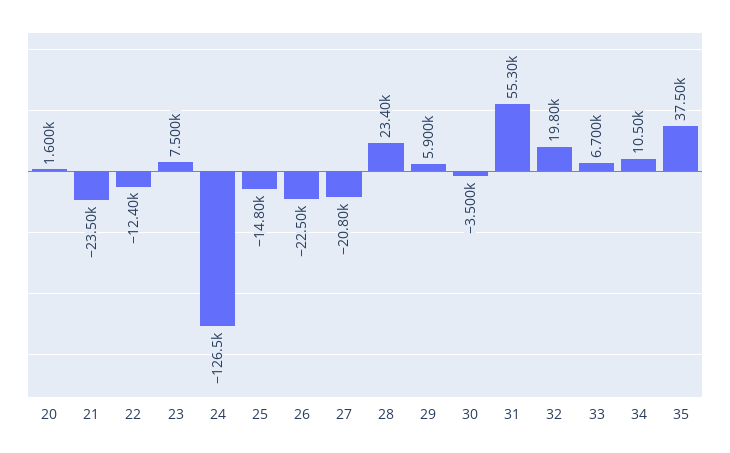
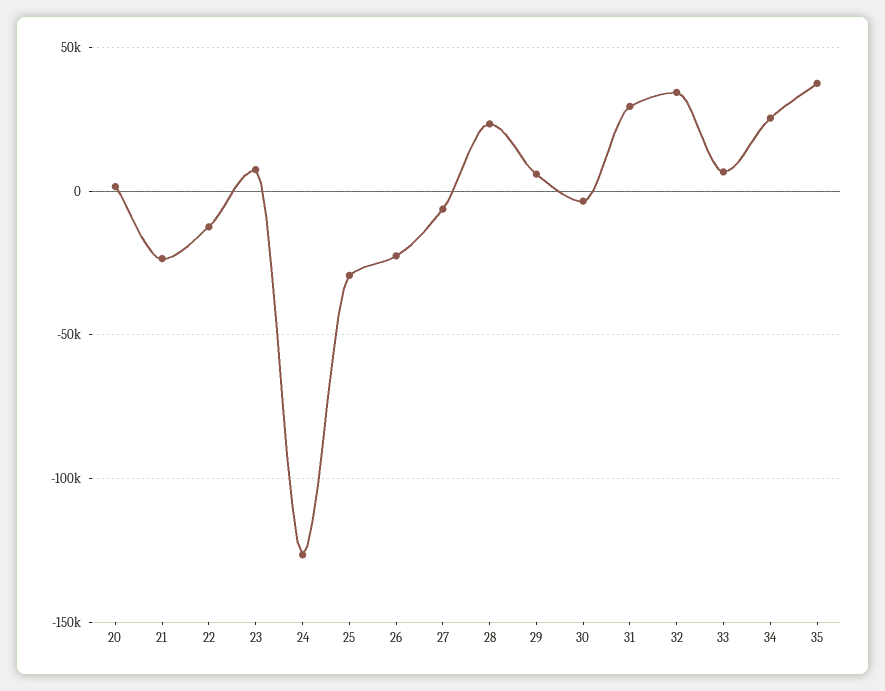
  {
    "20": 1600,
    "21": -23500,
    "22": -12400,
    "23": 7500,
    "24": -126500,
-   "25": -14800,
+   "25": -30000,
    "26": -22500,
-   "27": -20800,
+   "27": -5000,
    "28": 23400,
    "29": 5900,
    "30": -3500,
-   "31": 55300,
+   "31": 30000,
-   "32": 19800,
+   "32": 35000,
    "33": 6700,
-   "34": 10500,
+   "34": 25000,
    "35": 37500
  }

